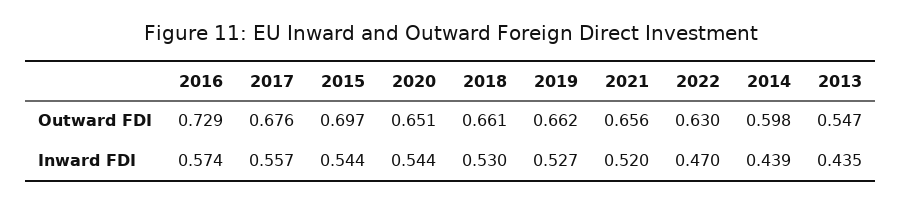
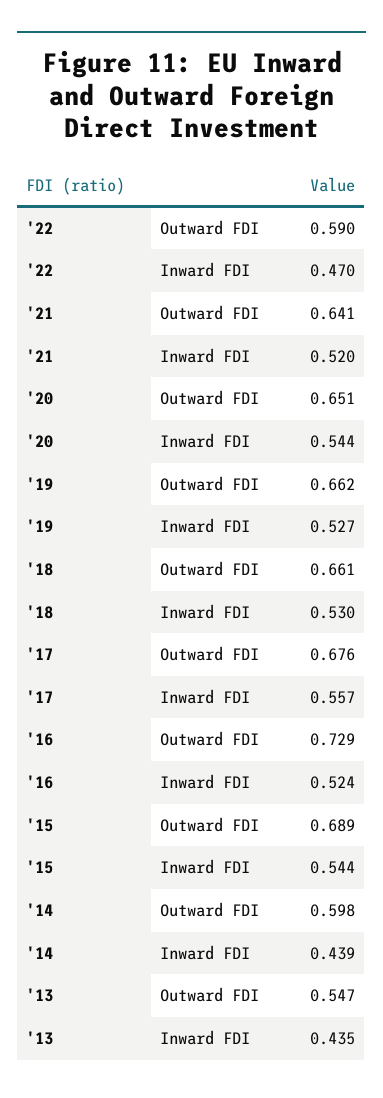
  {
    "2016": {
      "Outward FDI": 0.729,
-     "Inward FDI": 0.574
+     "Inward FDI": 0.524
    },
    "2017": {
      "Outward FDI": 0.676,
      "Inward FDI": 0.557
    },
    "2015": {
-     "Outward FDI": 0.697,
+     "Outward FDI": 0.689,
      "Inward FDI": 0.544
    },
    "2020": {
      "Outward FDI": 0.651,
      "Inward FDI": 0.544
    },
    "2018": {
      "Outward FDI": 0.661,
      "Inward FDI": 0.53
    },
    "2019": {
      "Outward FDI": 0.662,
      "Inward FDI": 0.527
    },
    "2021": {
-     "Outward FDI": 0.656,
+     "Outward FDI": 0.641,
      "Inward FDI": 0.52
    },
    "2022": {
-     "Outward FDI": 0.63,
+     "Outward FDI": 0.59,
      "Inward FDI": 0.47
    },
    "2014": {
      "Outward FDI": 0.598,
      "Inward FDI": 0.439
    },
    "2013": {
      "Outward FDI": 0.547,
      "Inward FDI": 0.435
    }
  }

